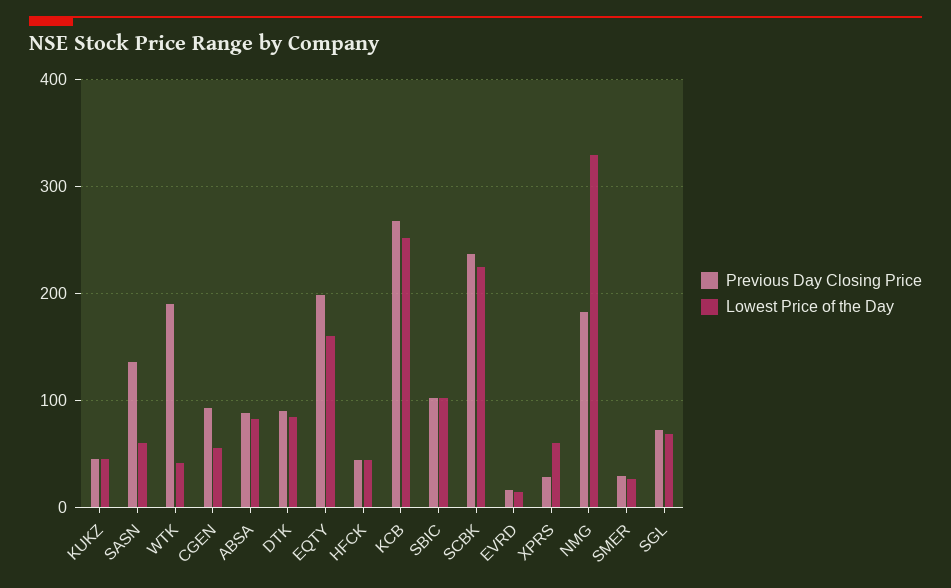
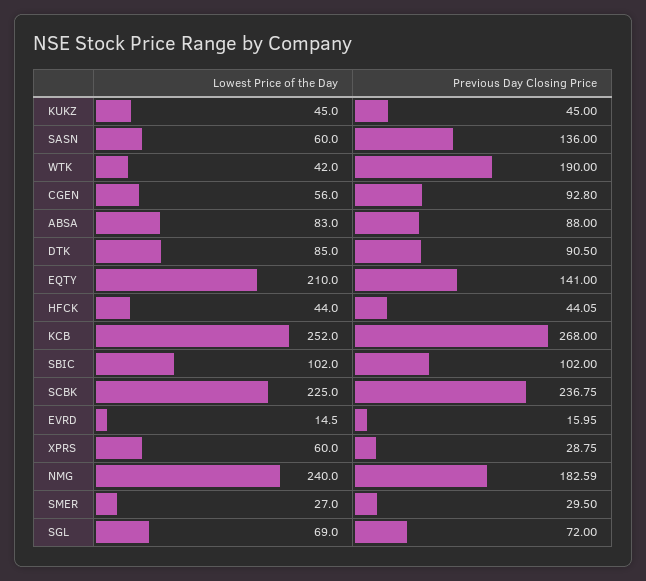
  {
    "Previous Day Closing Price": {
      "KUKZ": 45,
      "SASN": 136,
      "WTK": 190,
      "CGEN": 92.8,
      "ABSA": 88,
      "DTK": 90.5,
-     "EQTY": 200,
+     "EQTY": 141,
      "HFCK": 44.05,
      "KCB": 268,
      "SBIC": 102,
      "SCBK": 236.75,
      "EVRD": 15.95,
      "XPRS": 28.75,
      "NMG": 182.59,
      "SMER": 29.5,
      "SGL": 72
    },
    "Lowest Price of the Day": {
      "KUKZ": 45,
      "SASN": 60,
      "WTK": 42,
      "CGEN": 56,
      "ABSA": 83,
      "DTK": 85,
-     "EQTY": 160,
+     "EQTY": 210,
      "HFCK": 44,
      "KCB": 252,
      "SBIC": 102,
      "SCBK": 225,
      "EVRD": 14.5,
      "XPRS": 60,
-     "NMG": 330,
+     "NMG": 240,
      "SMER": 27,
      "SGL": 69
    }
  }

